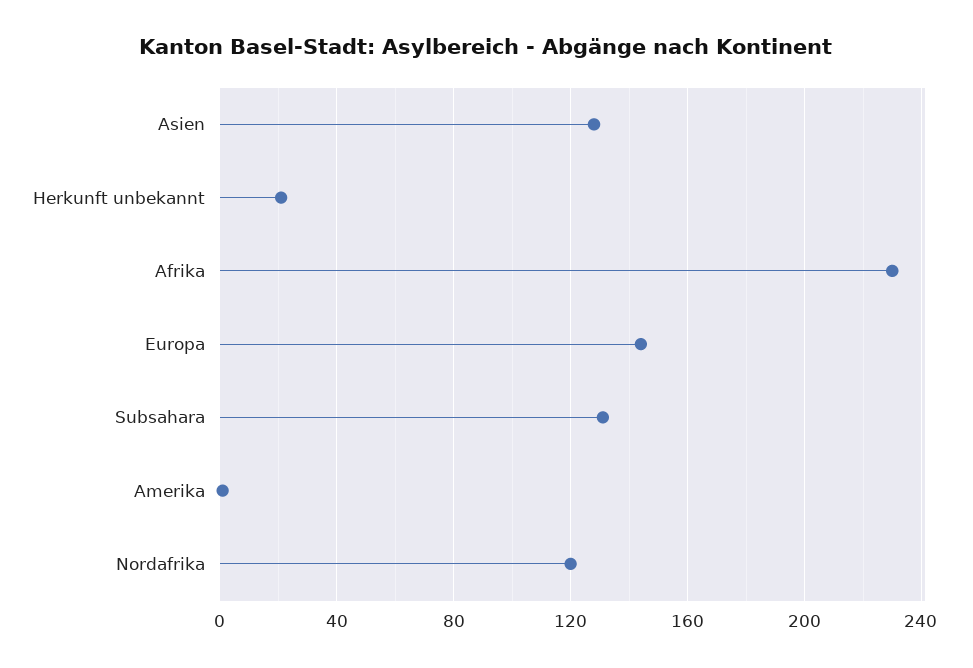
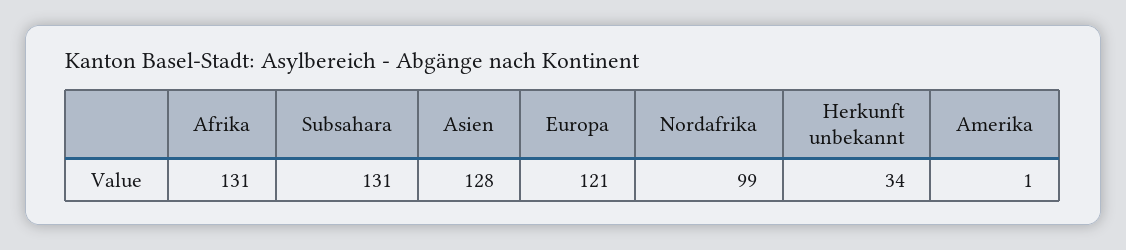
  {
    "Asien": 128,
-   "Herkunft unbekannt": 20,
+   "Herkunft unbekannt": 34,
-   "Afrika": 230,
+   "Afrika": 131,
-   "Europa": 145,
+   "Europa": 121,
    "Subsahara": 131,
    "Amerika": 1,
-   "Nordafrika": 120
+   "Nordafrika": 99
  }

